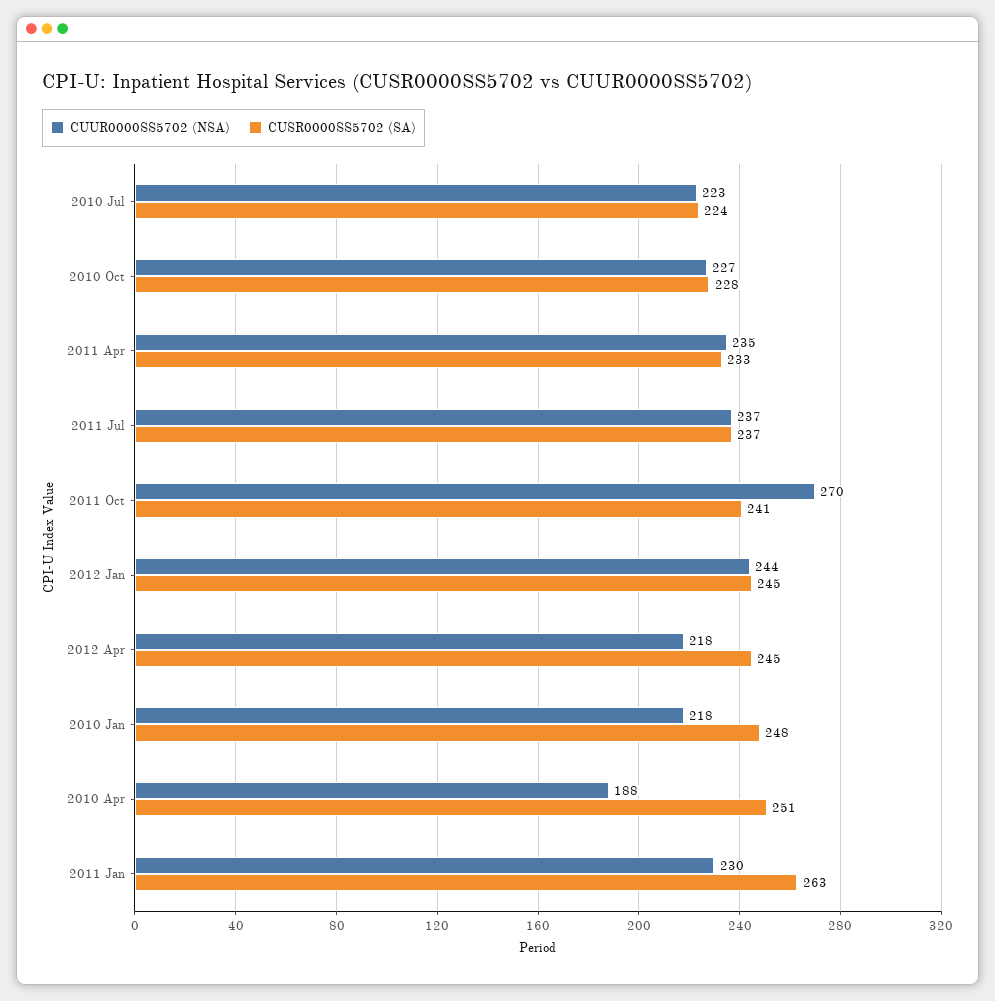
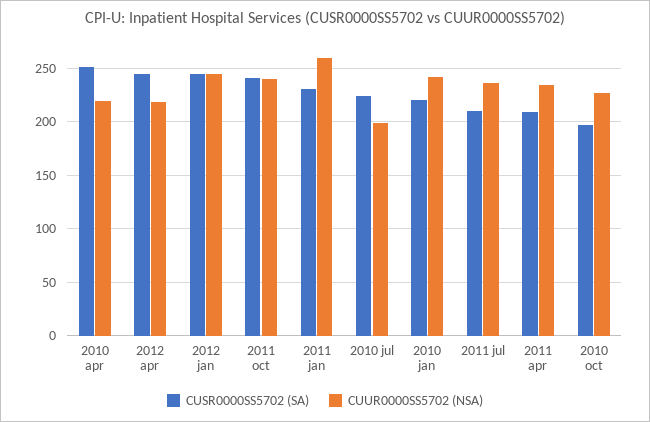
  {
    "CUUR0000SS5702 (NSA)": {
-     "2010 Jul": 223,
+     "2010 Jul": 200,
      "2010 Oct": 227,
      "2011 Apr": 235,
      "2011 Jul": 237,
-     "2011 Oct": 270,
+     "2011 Oct": 240,
      "2012 Jan": 244,
      "2012 Apr": 218,
-     "2010 Jan": 218,
+     "2010 Jan": 240,
-     "2010 Apr": 188,
+     "2010 Apr": 220,
-     "2011 Jan": 230
+     "2011 Jan": 260
    },
    "CUSR0000SS5702 (SA)": {
      "2010 Jul": 224,
-     "2010 Oct": 228,
+     "2010 Oct": 200,
-     "2011 Apr": 233,
+     "2011 Apr": 210,
-     "2011 Jul": 237,
+     "2011 Jul": 210,
      "2011 Oct": 241,
      "2012 Jan": 245,
      "2012 Apr": 245,
-     "2010 Jan": 248,
+     "2010 Jan": 220,
      "2010 Apr": 251,
-     "2011 Jan": 263
+     "2011 Jan": 230
    }
  }

